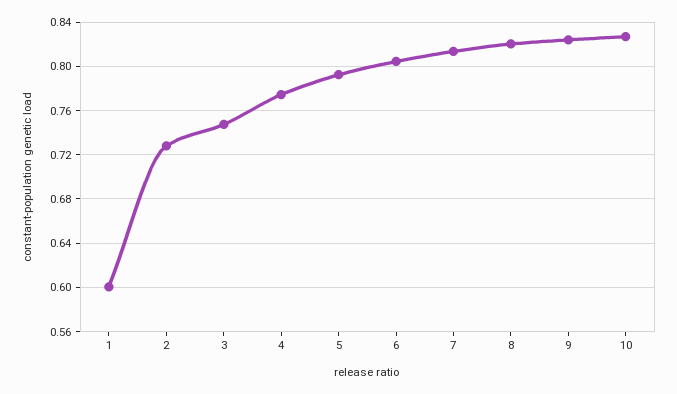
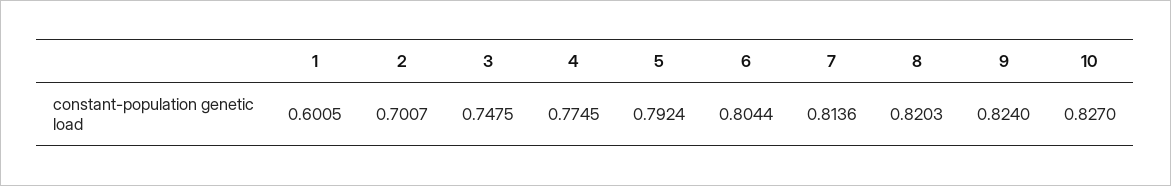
  {
    "1": 0.6005,
-   "2": 0.73,
+   "2": 0.7007,
    "3": 0.7475,
    "4": 0.7745,
    "5": 0.7924,
    "6": 0.8044,
    "7": 0.8136,
    "8": 0.8203,
    "9": 0.824,
    "10": 0.827
  }

